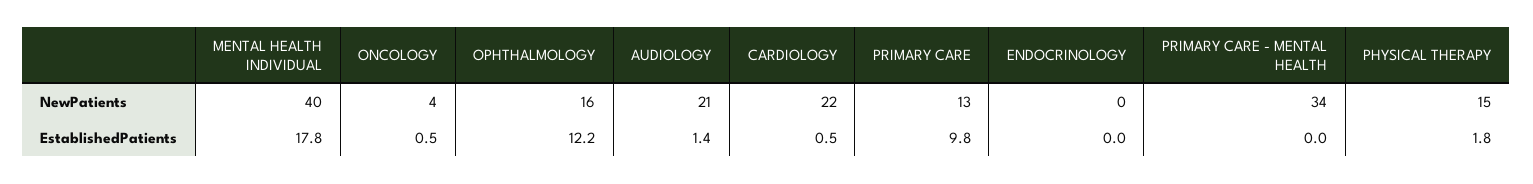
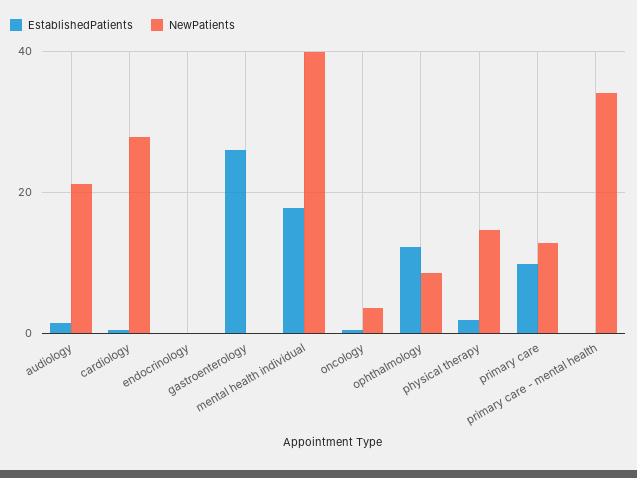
  {
    "NewPatients": {
      "MENTAL HEALTH INDIVIDUAL": 40,
      "ONCOLOGY": 4,
-     "OPHTHALMOLOGY": 16,
+     "OPHTHALMOLOGY": 8,
      "AUDIOLOGY": 21,
-     "CARDIOLOGY": 22,
+     "CARDIOLOGY": 28,
      "PRIMARY CARE": 13,
      "ENDOCRINOLOGY": 0,
      "PRIMARY CARE - MENTAL HEALTH": 34,
-     "PHYSICAL THERAPY": 15
+     "PHYSICAL THERAPY": 15,
+     "gastroenterology": 0
    },
    "EstablishedPatients": {
      "MENTAL HEALTH INDIVIDUAL": 17.8,
      "ONCOLOGY": 0.5,
      "OPHTHALMOLOGY": 12.2,
      "AUDIOLOGY": 1.4,
      "CARDIOLOGY": 0.5,
      "PRIMARY CARE": 9.8,
      "ENDOCRINOLOGY": 0,
      "PRIMARY CARE - MENTAL HEALTH": 0,
-     "PHYSICAL THERAPY": 1.8
+     "PHYSICAL THERAPY": 1.8,
+     "gastroenterology": 26
    }
  }

